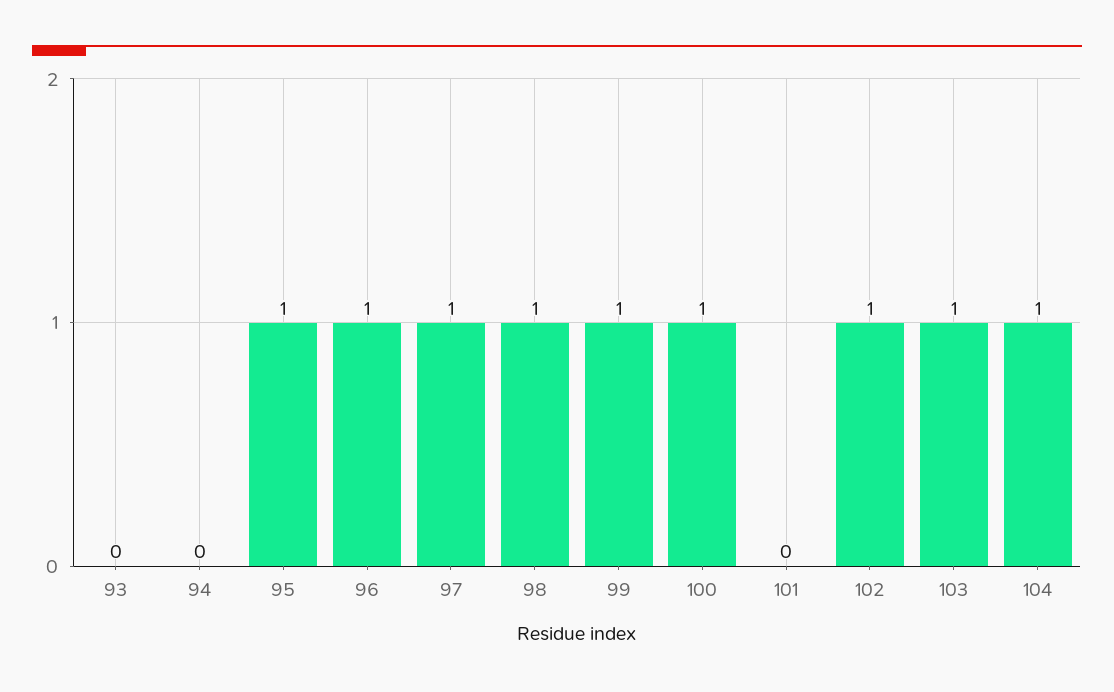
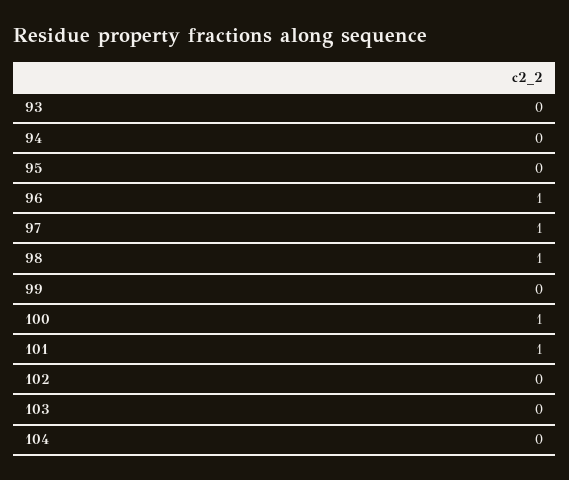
  {
    "93": 0,
    "94": 0,
-   "95": 1,
+   "95": 0,
    "96": 1,
    "97": 1,
    "98": 1,
-   "99": 1,
+   "99": 0,
    "100": 1,
-   "101": 0,
+   "101": 1,
-   "102": 1,
+   "102": 0,
-   "103": 1,
+   "103": 0,
-   "104": 1
+   "104": 0
  }

